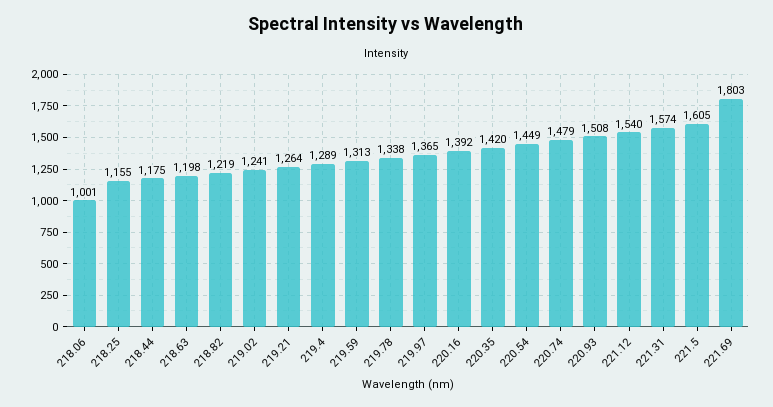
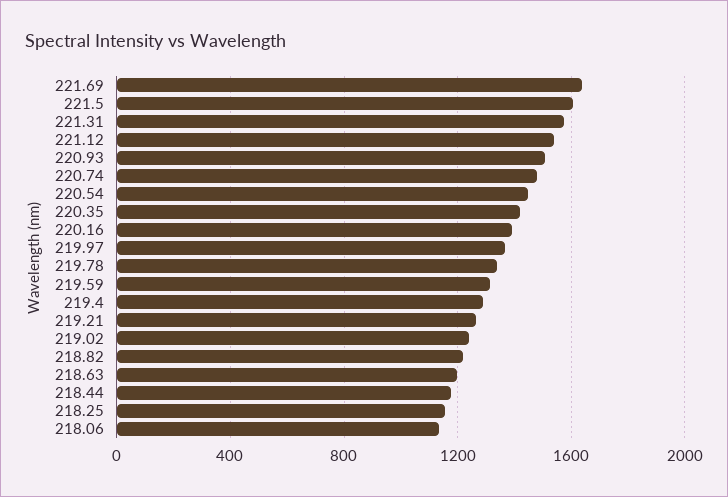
  {
-   "218.06": 1001,
+   "218.06": 1150,
    "218.25": 1155,
    "218.44": 1175,
    "218.63": 1198,
    "218.82": 1219,
    "219.02": 1241,
    "219.21": 1264,
    "219.4": 1289,
    "219.59": 1313,
    "219.78": 1338,
    "219.97": 1365,
    "220.16": 1392,
    "220.35": 1420,
    "220.54": 1449,
    "220.74": 1479,
    "220.93": 1508,
    "221.12": 1540,
    "221.31": 1574,
    "221.5": 1605,
-   "221.69": 1803
+   "221.69": 1650
  }

